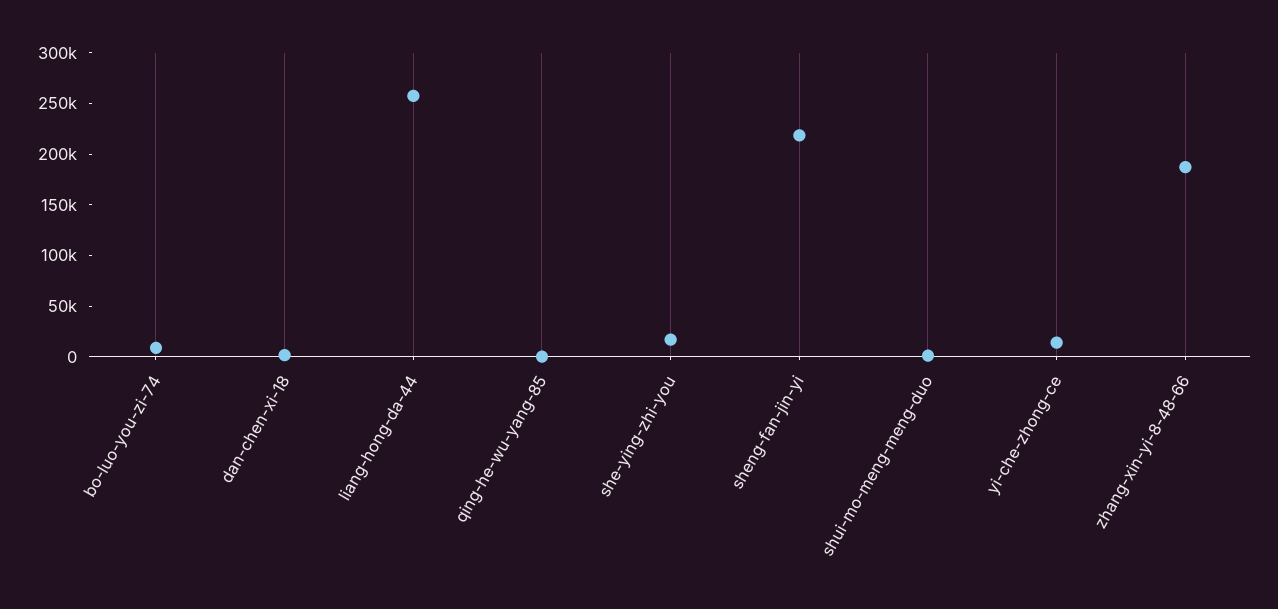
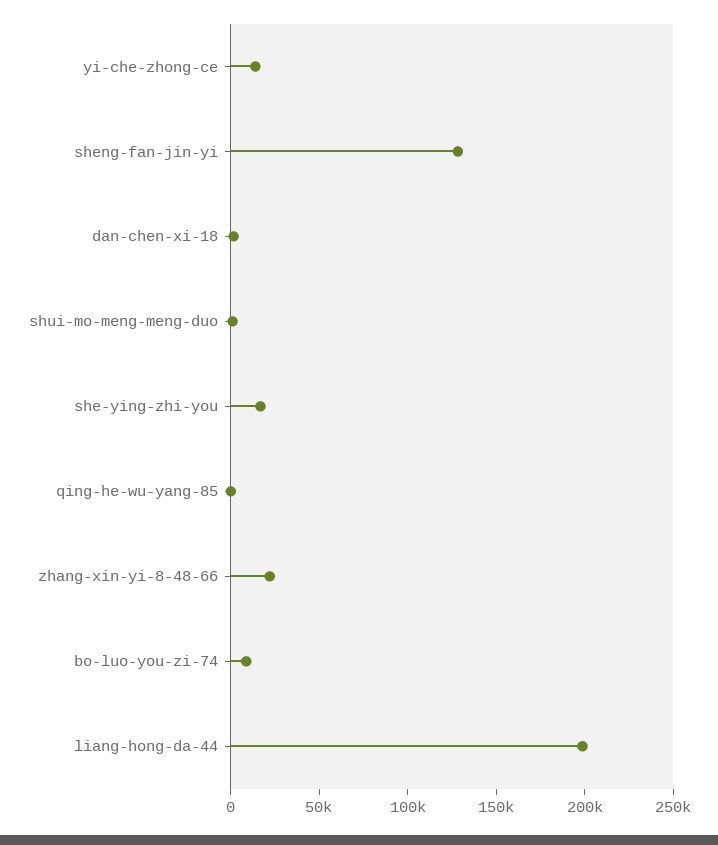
  {
    "bo-luo-you-zi-74": 10000,
    "dan-chen-xi-18": 0,
-   "liang-hong-da-44": 260000,
+   "liang-hong-da-44": 200000,
    "qing-he-wu-yang-85": 0,
    "she-ying-zhi-you": 20000,
-   "sheng-fan-jin-yi": 220000,
+   "sheng-fan-jin-yi": 130000,
    "shui-mo-meng-meng-duo": 0,
    "yi-che-zhong-ce": 10000,
-   "zhang-xin-yi-8-48-66": 190000
+   "zhang-xin-yi-8-48-66": 20000
  }

